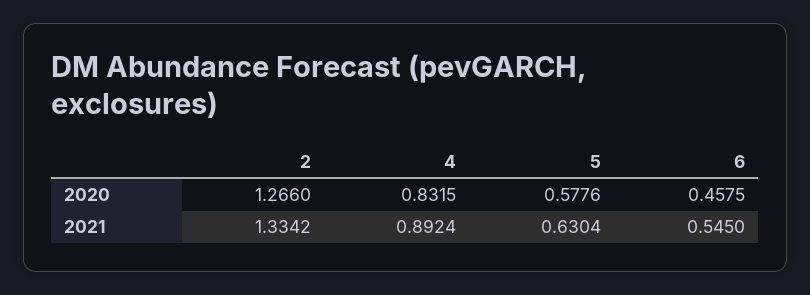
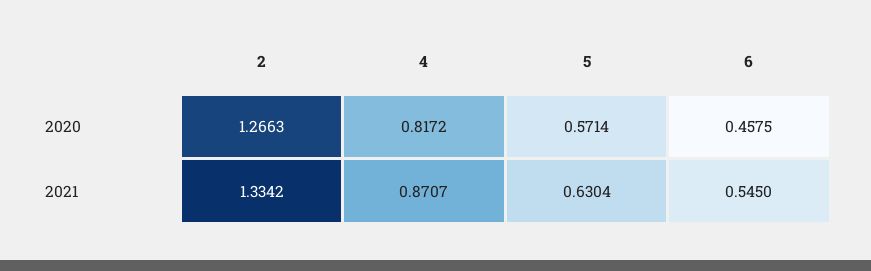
  {
    "2": {
-     "2020": 1.266,
+     "2020": 1.2663,
      "2021": 1.3342
    },
    "4": {
-     "2020": 0.8315,
+     "2020": 0.8172,
-     "2021": 0.8924
+     "2021": 0.8707
    },
    "5": {
-     "2020": 0.5776,
+     "2020": 0.5714,
      "2021": 0.6304
    },
    "6": {
      "2020": 0.4575,
      "2021": 0.545
    }
  }

